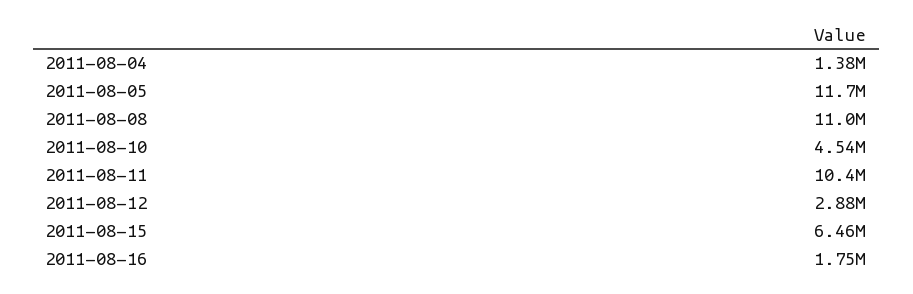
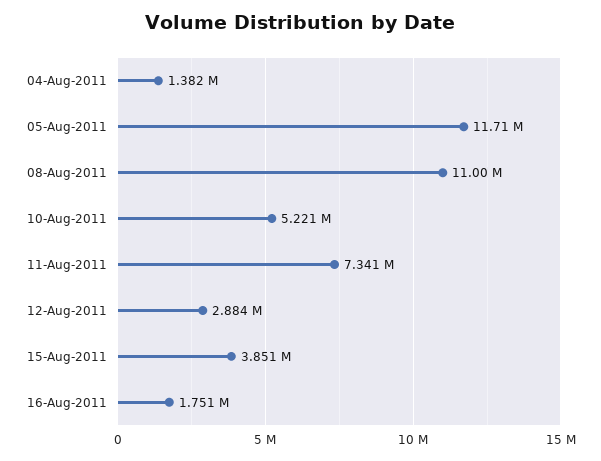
  {
    "2011-08-04": 1382000,
    "2011-08-05": 11710000,
    "2011-08-08": 11000000,
-   "2011-08-10": 4540000,
+   "2011-08-10": 5221000,
-   "2011-08-11": 10400000,
+   "2011-08-11": 7341000,
    "2011-08-12": 2884000,
-   "2011-08-15": 6460000,
+   "2011-08-15": 3851000,
    "2011-08-16": 1751000
  }

